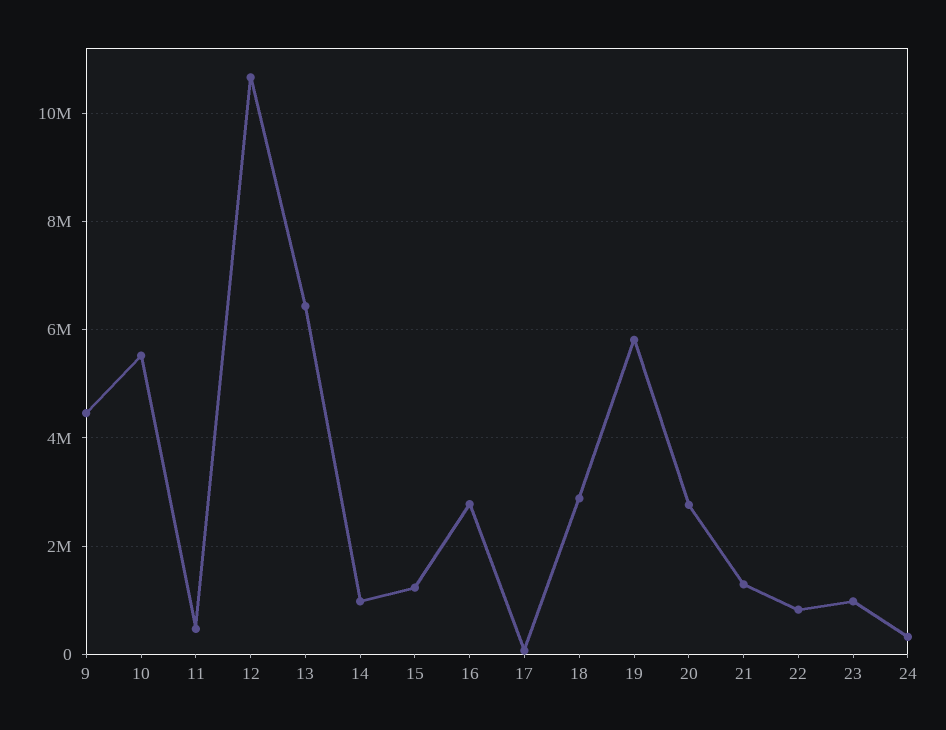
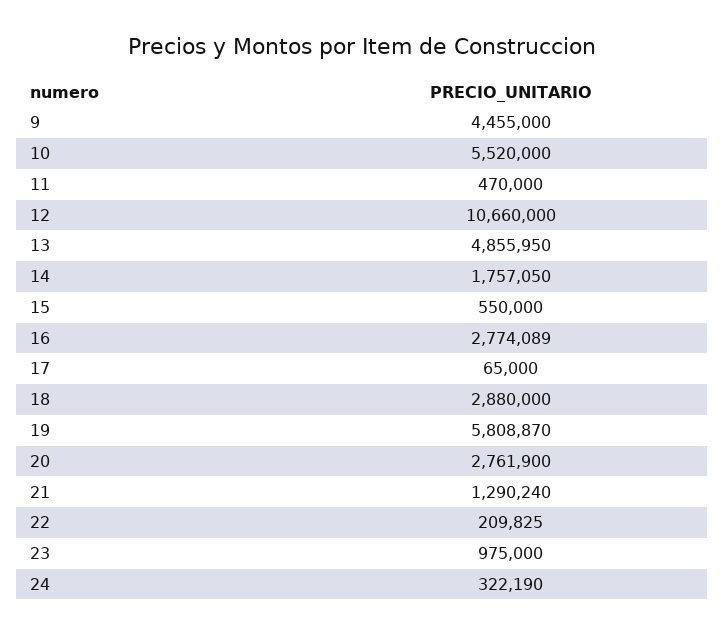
  {
    "9": 4455000,
    "10": 5520000,
    "11": 470000,
    "12": 10660000,
-   "13": 6400000,
+   "13": 4855950,
-   "14": 1000000,
+   "14": 1757050,
-   "15": 1200000,
+   "15": 550000,
    "16": 2774089,
    "17": 65000,
    "18": 2880000,
    "19": 5808870,
    "20": 2761900,
    "21": 1290240,
-   "22": 800000,
+   "22": 209825,
    "23": 975000,
    "24": 322190
  }

